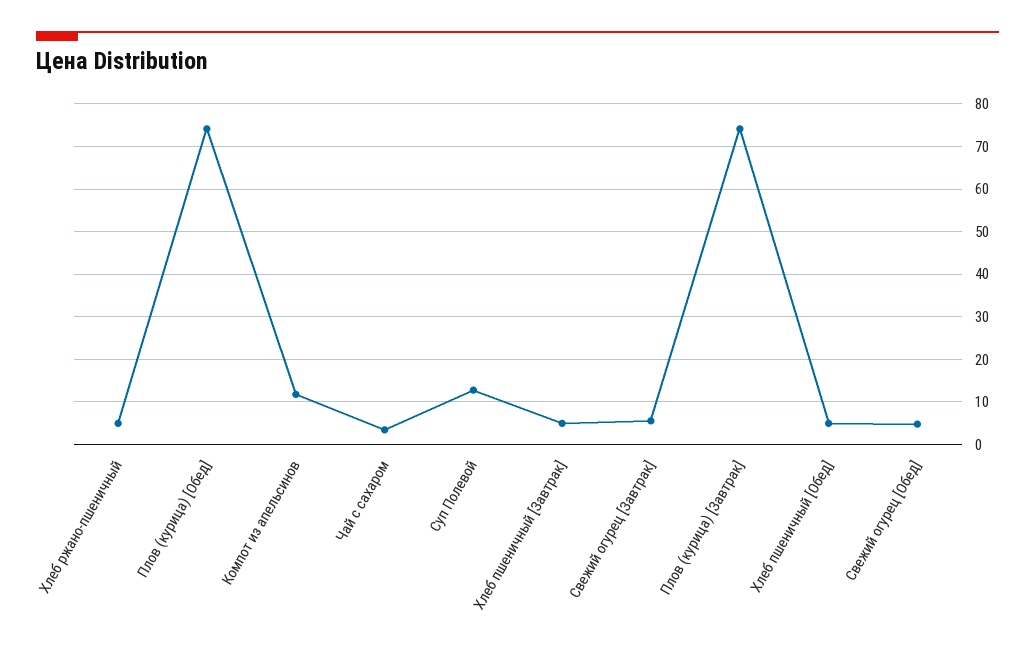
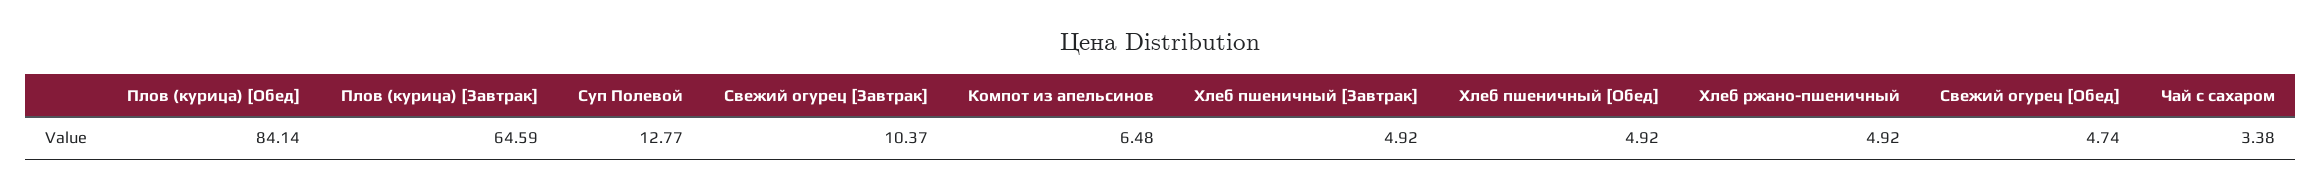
  {
    "Хлеб ржано-пшеничный": 4.92,
-   "Плов (курица) [Обед]": 74,
+   "Плов (курица) [Обед]": 84.14,
-   "Компот из апельсинов": 12,
+   "Компот из апельсинов": 6.48,
    "Чай с сахаром": 3.38,
    "Суп Полевой": 12.77,
    "Хлеб пшеничный [Завтрак]": 4.92,
-   "Свежий огурец [Завтрак]": 6,
+   "Свежий огурец [Завтрак]": 10.37,
-   "Плов (курица) [Завтрак]": 74,
+   "Плов (курица) [Завтрак]": 64.59,
    "Хлеб пшеничный [Обед]": 4.92,
    "Свежий огурец [Обед]": 4.74
  }

